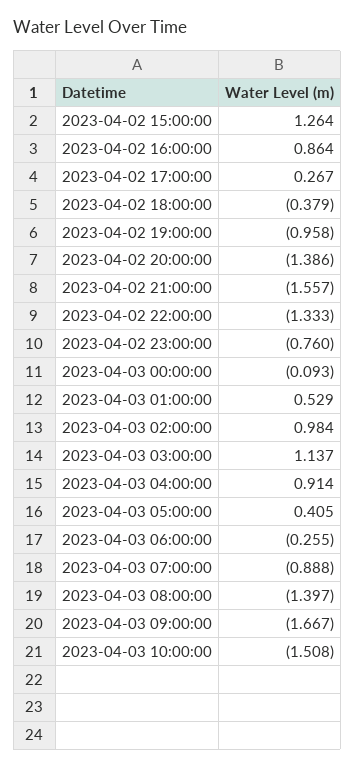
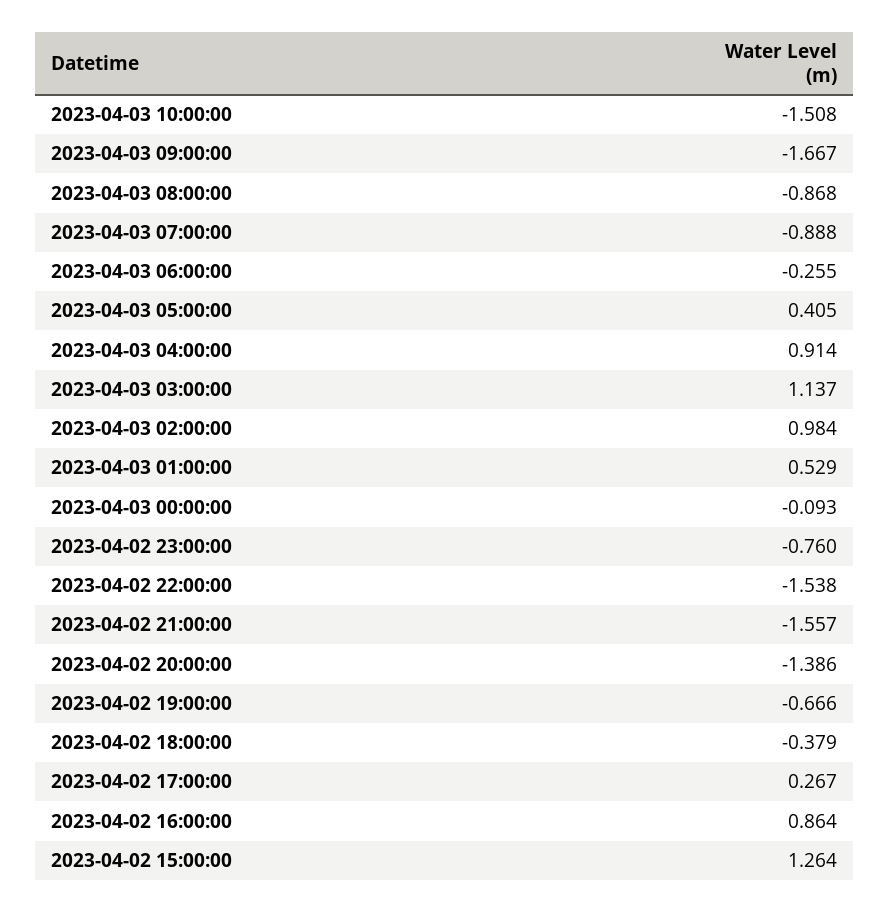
  {
    "2023-04-02 15:00:00": 1.264,
    "2023-04-02 16:00:00": 0.864,
    "2023-04-02 17:00:00": 0.267,
    "2023-04-02 18:00:00": -0.379,
-   "2023-04-02 19:00:00": -0.958,
+   "2023-04-02 19:00:00": -0.666,
    "2023-04-02 20:00:00": -1.386,
    "2023-04-02 21:00:00": -1.557,
-   "2023-04-02 22:00:00": -1.333,
+   "2023-04-02 22:00:00": -1.538,
    "2023-04-02 23:00:00": -0.76,
    "2023-04-03 00:00:00": -0.093,
    "2023-04-03 01:00:00": 0.529,
    "2023-04-03 02:00:00": 0.984,
    "2023-04-03 03:00:00": 1.137,
    "2023-04-03 04:00:00": 0.914,
    "2023-04-03 05:00:00": 0.405,
    "2023-04-03 06:00:00": -0.255,
    "2023-04-03 07:00:00": -0.888,
-   "2023-04-03 08:00:00": -1.397,
+   "2023-04-03 08:00:00": -0.868,
    "2023-04-03 09:00:00": -1.667,
    "2023-04-03 10:00:00": -1.508
  }

